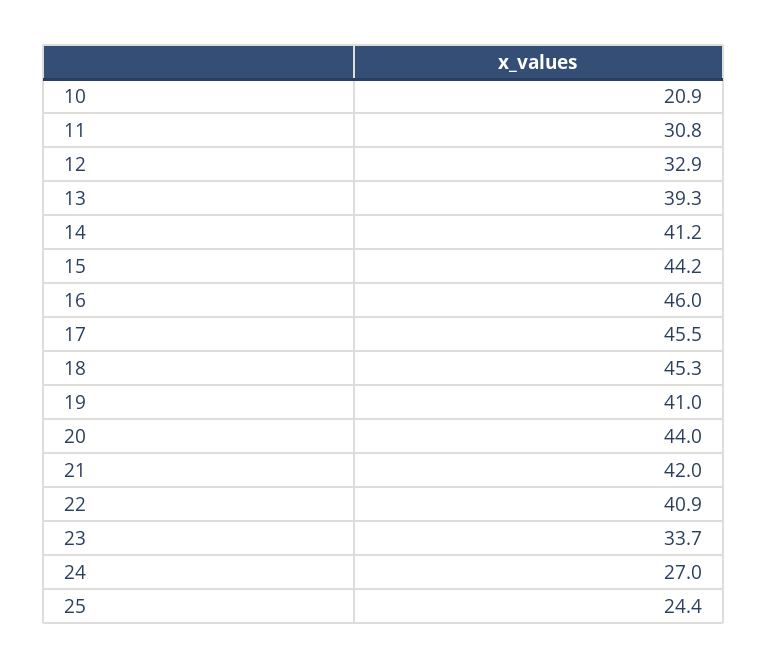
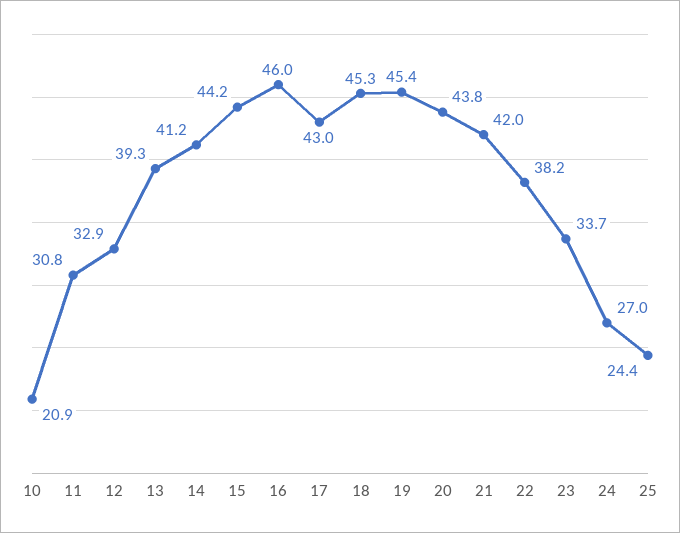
  {
    "10": 20.9,
    "11": 30.8,
    "12": 32.9,
    "13": 39.3,
    "14": 41.2,
    "15": 44.2,
    "16": 46,
-   "17": 45.5,
+   "17": 43,
    "18": 45.3,
-   "19": 41,
+   "19": 45.4,
-   "20": 44,
+   "20": 43.8,
    "21": 42,
-   "22": 40.9,
+   "22": 38.2,
    "23": 33.7,
    "24": 27,
    "25": 24.4
  }

